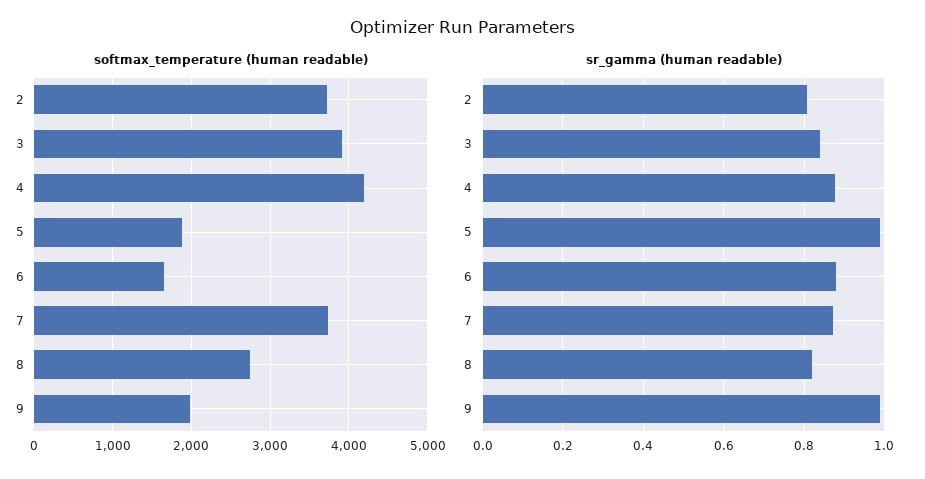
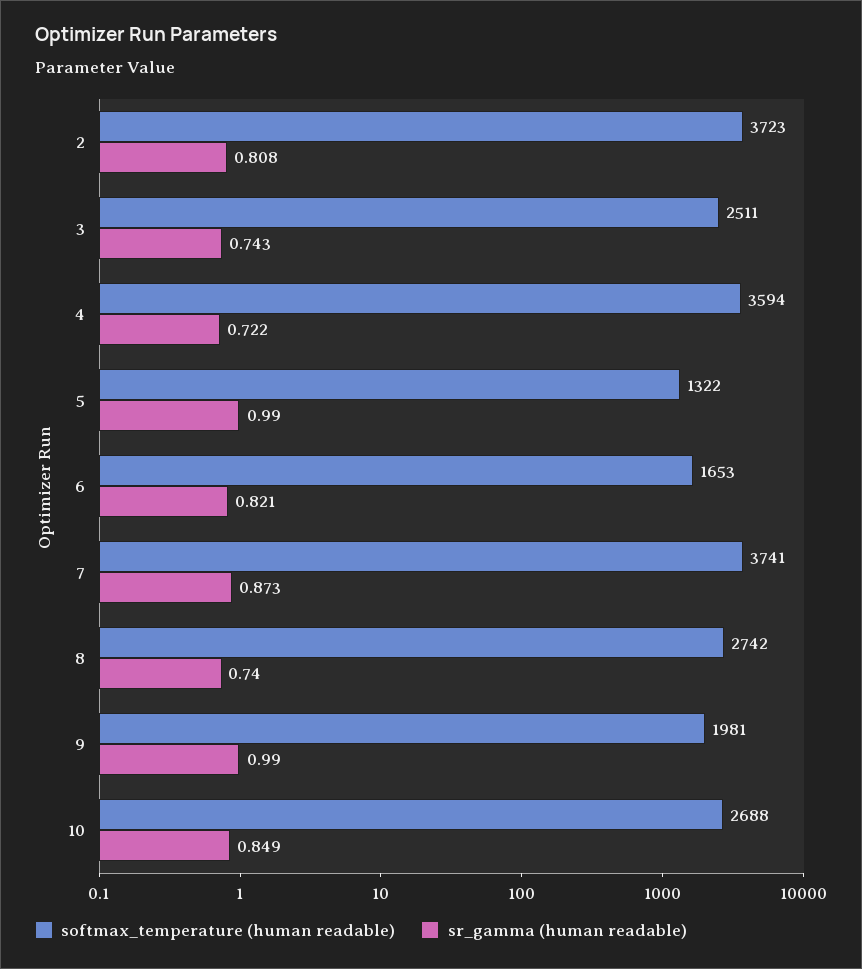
  {
    "softmax_temperature (human readable)": {
      "2": 3723,
-     "3": 3900,
+     "3": 2511,
-     "4": 4200,
+     "4": 3594,
-     "5": 1900,
+     "5": 1322,
      "6": 1653,
      "7": 3741,
      "8": 2742,
-     "9": 1981
+     "9": 1981,
+     "10": 2688
    },
    "sr_gamma (human readable)": {
      "2": 0.808,
-     "3": 0.84,
+     "3": 0.743,
-     "4": 0.88,
+     "4": 0.722,
      "5": 0.99,
-     "6": 0.88,
+     "6": 0.821,
      "7": 0.873,
-     "8": 0.82,
+     "8": 0.74,
-     "9": 0.99
+     "9": 0.99,
+     "10": 0.849
    }
  }

